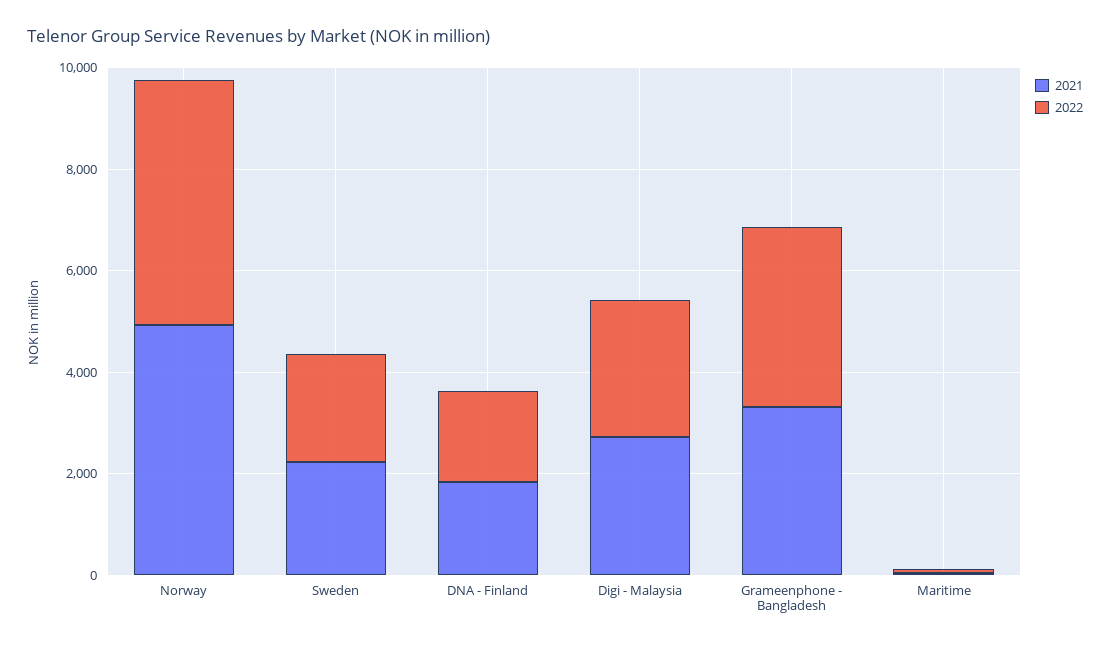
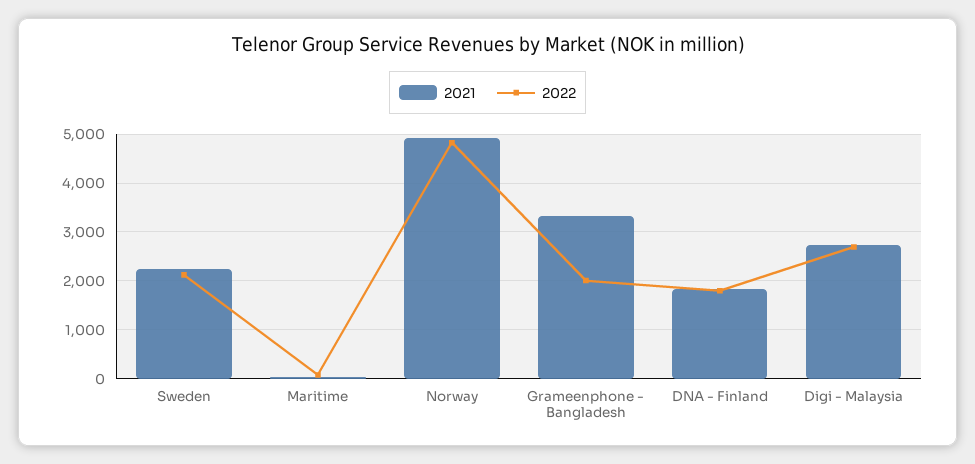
  {
    "2021": {
      "Norway": 5000,
      "Sweden": 2200,
      "DNA - Finland": 1800,
      "Digi - Malaysia": 2800,
      "Grameenphone - Bangladesh": 3400,
      "Maritime": 0
    },
    "2022": {
      "Norway": 4800,
      "Sweden": 2200,
      "DNA - Finland": 1800,
      "Digi - Malaysia": 2600,
-     "Grameenphone - Bangladesh": 3500,
+     "Grameenphone - Bangladesh": 2000,
      "Maritime": 0
    }
  }

